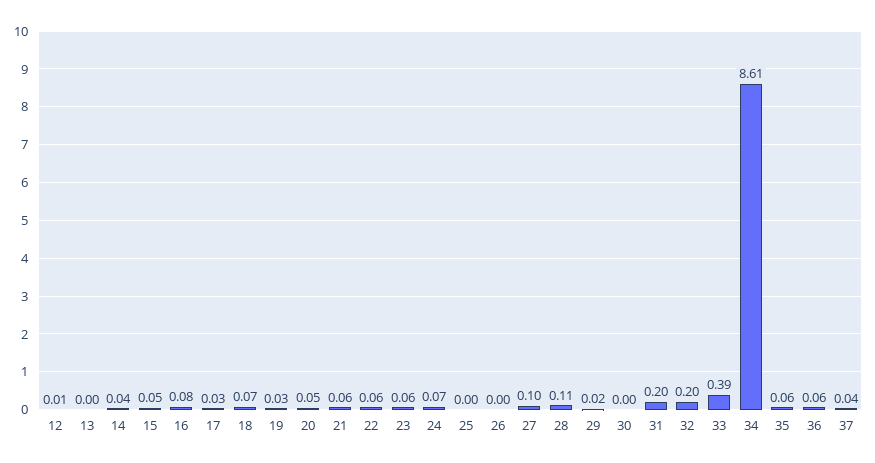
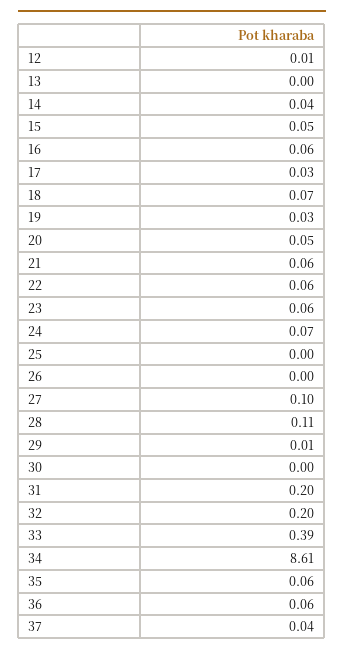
  {
    "12": 0.01,
    "13": 0,
    "14": 0.04,
    "15": 0.05,
-   "16": 0.08,
+   "16": 0.06,
    "17": 0.03,
    "18": 0.07,
    "19": 0.03,
    "20": 0.05,
    "21": 0.06,
    "22": 0.06,
    "23": 0.06,
    "24": 0.07,
    "25": 0,
    "26": 0,
    "27": 0.1,
    "28": 0.11,
-   "29": 0.02,
+   "29": 0.01,
    "30": 0,
    "31": 0.2,
    "32": 0.2,
    "33": 0.39,
    "34": 8.61,
    "35": 0.06,
    "36": 0.06,
    "37": 0.04
  }

